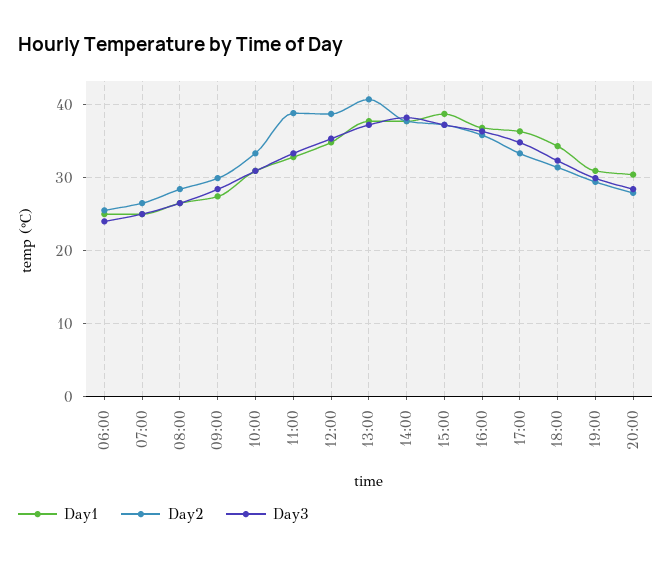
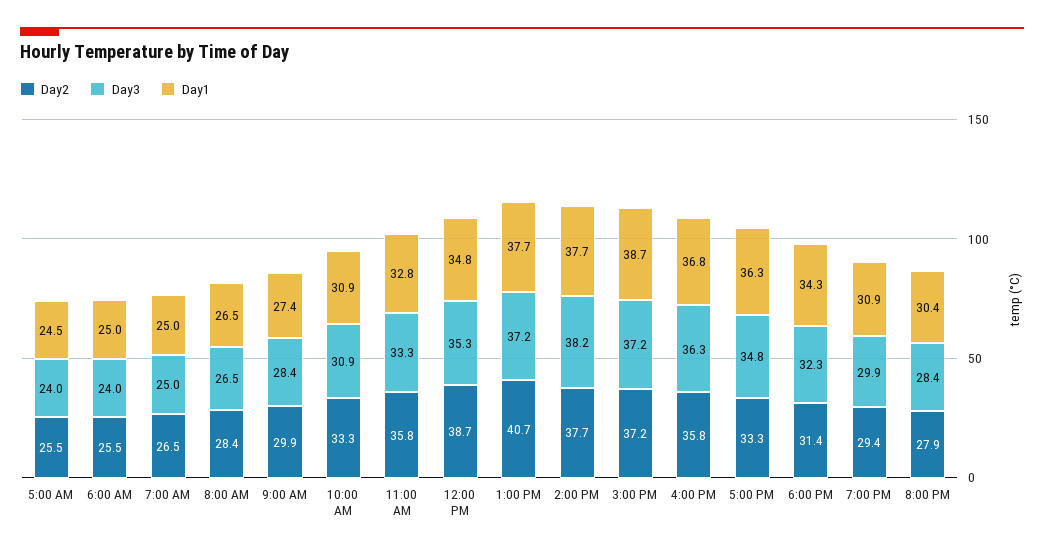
  {
    "Day1": {
      "06:00": 25,
      "07:00": 25,
      "08:00": 26.5,
      "09:00": 27.4,
      "10:00": 30.9,
      "11:00": 32.8,
      "12:00": 34.8,
      "13:00": 37.7,
      "14:00": 37.7,
      "15:00": 38.7,
      "16:00": 36.8,
      "17:00": 36.3,
      "18:00": 34.3,
      "19:00": 30.9,
-     "20:00": 30.4
+     "20:00": 30.4,
+     "5:00 AM": 24.5
    },
    "Day2": {
      "06:00": 25.5,
      "07:00": 26.5,
      "08:00": 28.4,
      "09:00": 29.9,
      "10:00": 33.3,
-     "11:00": 39,
+     "11:00": 35.8,
      "12:00": 38.7,
      "13:00": 40.7,
      "14:00": 37.7,
      "15:00": 37.2,
      "16:00": 35.8,
      "17:00": 33.3,
      "18:00": 31.4,
      "19:00": 29.4,
-     "20:00": 27.9
+     "20:00": 27.9,
+     "5:00 AM": 25.5
    },
    "Day3": {
      "06:00": 24,
      "07:00": 25,
      "08:00": 26.5,
      "09:00": 28.4,
      "10:00": 30.9,
      "11:00": 33.3,
      "12:00": 35.3,
      "13:00": 37.2,
      "14:00": 38.2,
      "15:00": 37.2,
      "16:00": 36.3,
      "17:00": 34.8,
      "18:00": 32.3,
      "19:00": 29.9,
-     "20:00": 28.4
+     "20:00": 28.4,
+     "5:00 AM": 24
    }
  }

